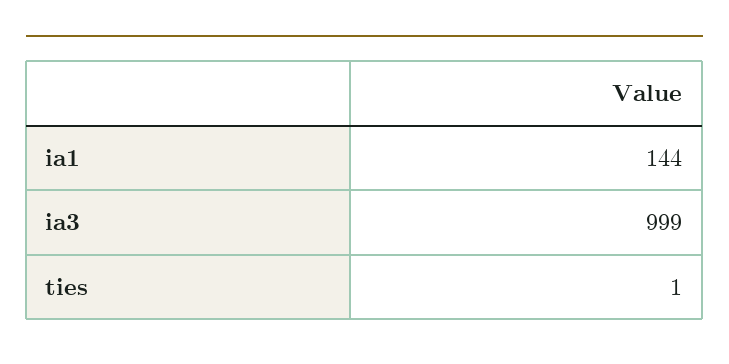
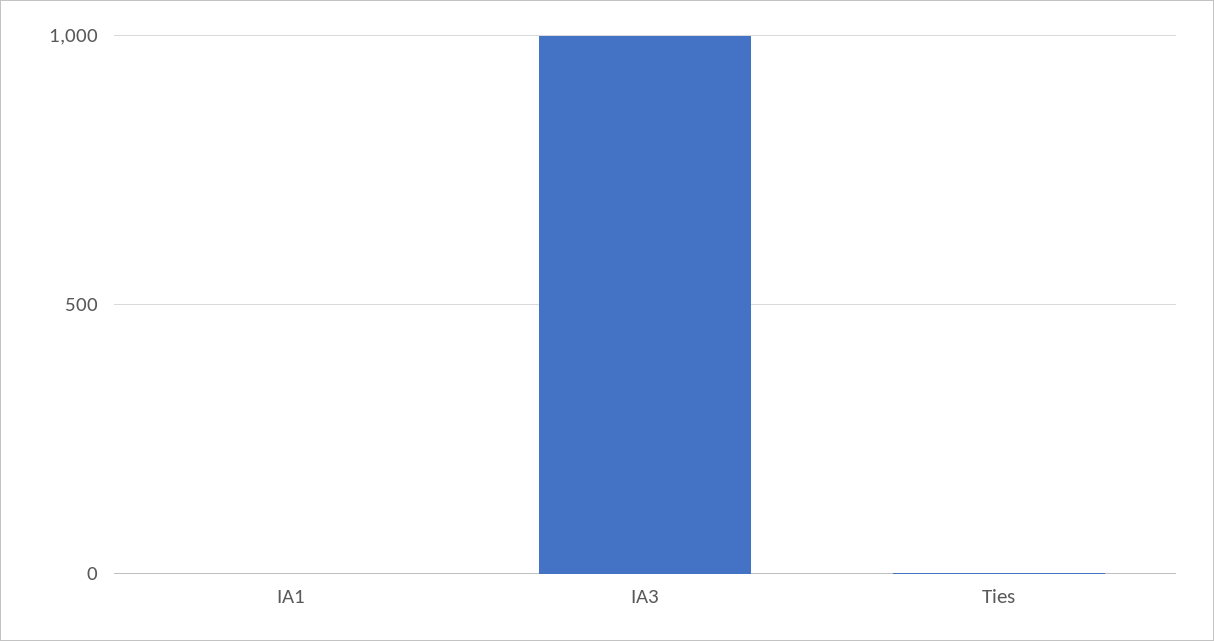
  {
-   "ia1": 144,
+   "ia1": 0,
    "ia3": 999,
    "ties": 1
  }

